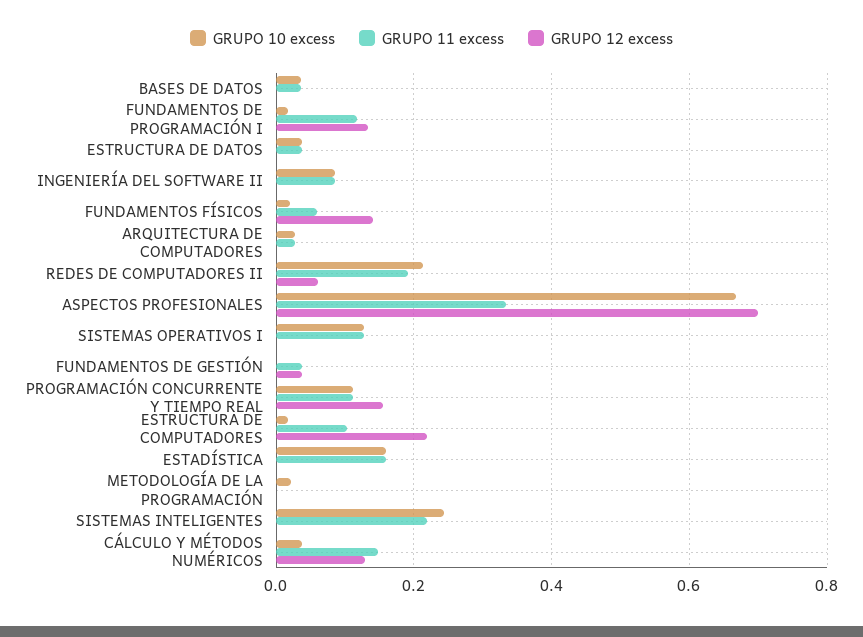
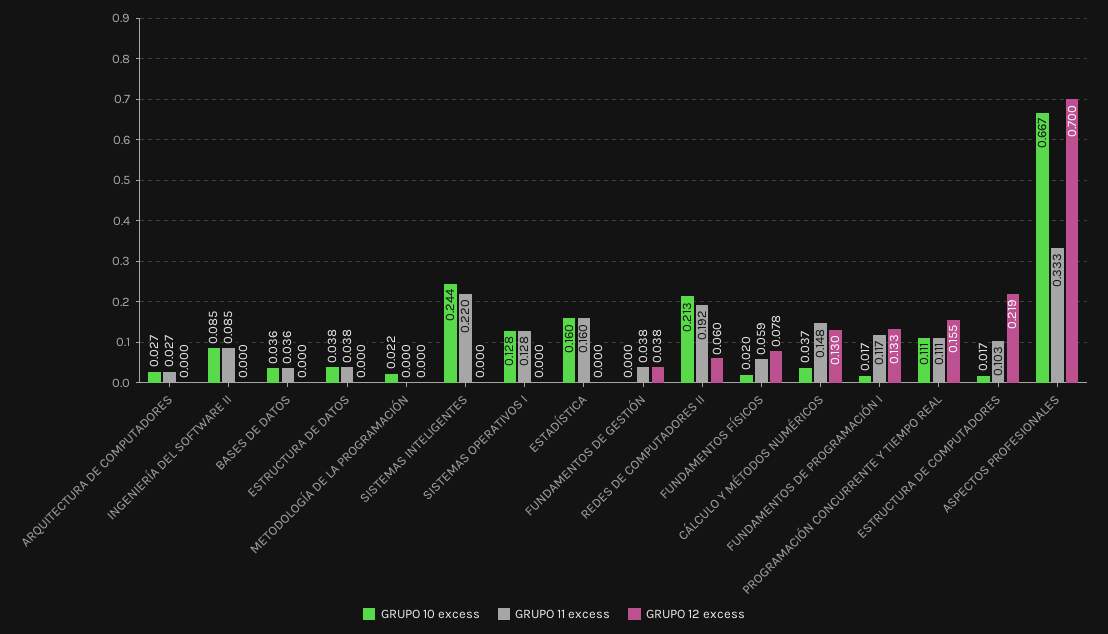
  {
    "GRUPO 10 excess": {
      "BASES DE DATOS": 0.036,
      "FUNDAMENTOS DE PROGRAMACIÓN I": 0.017,
      "ESTRUCTURA DE DATOS": 0.038,
      "INGENIERÍA DEL SOFTWARE II": 0.085,
      "FUNDAMENTOS FÍSICOS": 0.02,
      "ARQUITECTURA DE COMPUTADORES": 0.027,
      "REDES DE COMPUTADORES II": 0.213,
      "ASPECTOS PROFESIONALES": 0.667,
      "SISTEMAS OPERATIVOS I": 0.128,
      "FUNDAMENTOS DE GESTIÓN": 0,
      "PROGRAMACIÓN CONCURRENTE Y TIEMPO REAL": 0.111,
      "ESTRUCTURA DE COMPUTADORES": 0.017,
      "ESTADÍSTICA": 0.16,
      "METODOLOGÍA DE LA PROGRAMACIÓN": 0.022,
      "SISTEMAS INTELIGENTES": 0.244,
      "CÁLCULO Y MÉTODOS NUMÉRICOS": 0.037
    },
    "GRUPO 11 excess": {
      "BASES DE DATOS": 0.036,
      "FUNDAMENTOS DE PROGRAMACIÓN I": 0.117,
      "ESTRUCTURA DE DATOS": 0.038,
      "INGENIERÍA DEL SOFTWARE II": 0.085,
      "FUNDAMENTOS FÍSICOS": 0.059,
      "ARQUITECTURA DE COMPUTADORES": 0.027,
      "REDES DE COMPUTADORES II": 0.192,
      "ASPECTOS PROFESIONALES": 0.333,
      "SISTEMAS OPERATIVOS I": 0.128,
      "FUNDAMENTOS DE GESTIÓN": 0.038,
      "PROGRAMACIÓN CONCURRENTE Y TIEMPO REAL": 0.111,
      "ESTRUCTURA DE COMPUTADORES": 0.103,
      "ESTADÍSTICA": 0.16,
      "METODOLOGÍA DE LA PROGRAMACIÓN": 0,
      "SISTEMAS INTELIGENTES": 0.22,
      "CÁLCULO Y MÉTODOS NUMÉRICOS": 0.148
    },
    "GRUPO 12 excess": {
      "BASES DE DATOS": 0,
      "FUNDAMENTOS DE PROGRAMACIÓN I": 0.133,
      "ESTRUCTURA DE DATOS": 0,
      "INGENIERÍA DEL SOFTWARE II": 0,
-     "FUNDAMENTOS FÍSICOS": 0.14,
+     "FUNDAMENTOS FÍSICOS": 0.078,
      "ARQUITECTURA DE COMPUTADORES": 0,
      "REDES DE COMPUTADORES II": 0.06,
      "ASPECTOS PROFESIONALES": 0.7,
      "SISTEMAS OPERATIVOS I": 0,
      "FUNDAMENTOS DE GESTIÓN": 0.038,
      "PROGRAMACIÓN CONCURRENTE Y TIEMPO REAL": 0.155,
      "ESTRUCTURA DE COMPUTADORES": 0.219,
      "ESTADÍSTICA": 0,
      "METODOLOGÍA DE LA PROGRAMACIÓN": 0,
      "SISTEMAS INTELIGENTES": 0,
      "CÁLCULO Y MÉTODOS NUMÉRICOS": 0.13
    }
  }

